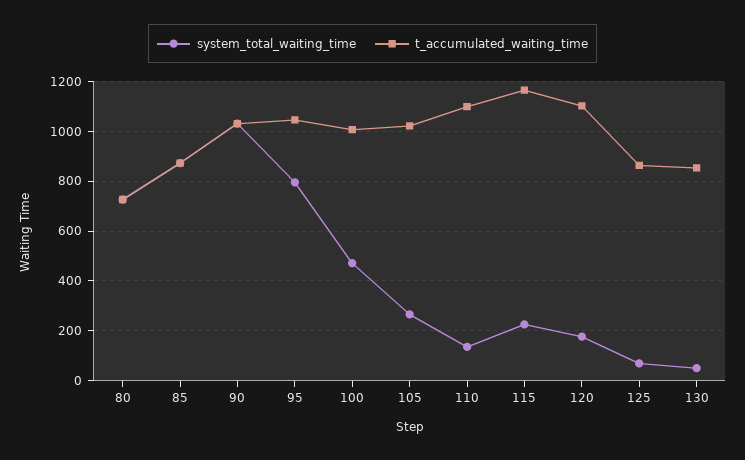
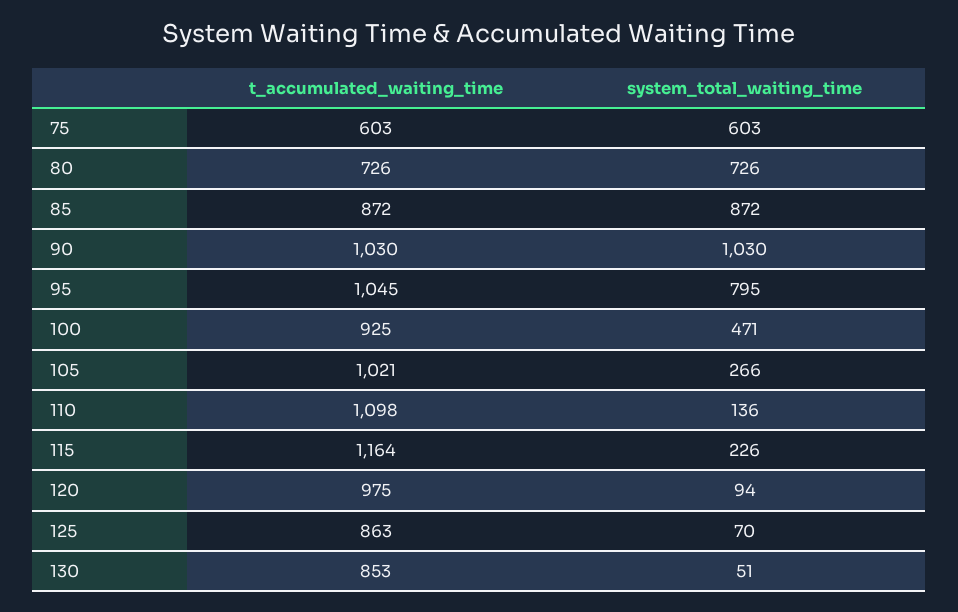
  {
    "system_total_waiting_time": {
      "80": 726,
      "85": 872,
      "90": 1030,
      "95": 795,
      "100": 471,
      "105": 266,
      "110": 136,
      "115": 226,
-     "120": 175,
+     "120": 94,
      "125": 70,
-     "130": 51
+     "130": 51,
+     "75": 603
    },
    "t_accumulated_waiting_time": {
      "80": 726,
      "85": 872,
      "90": 1030,
      "95": 1045,
-     "100": 1000,
+     "100": 925,
      "105": 1021,
      "110": 1098,
      "115": 1164,
-     "120": 1100,
+     "120": 975,
      "125": 863,
-     "130": 853
+     "130": 853,
+     "75": 603
    }
  }

